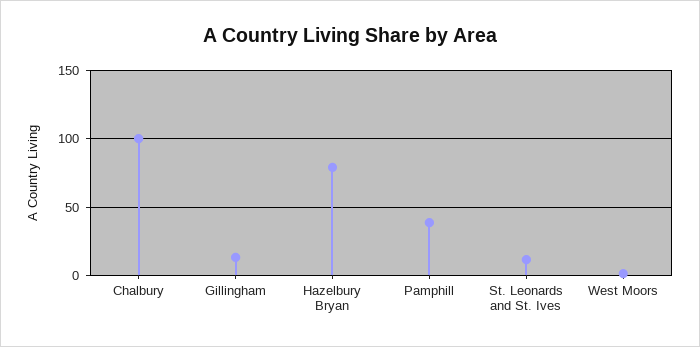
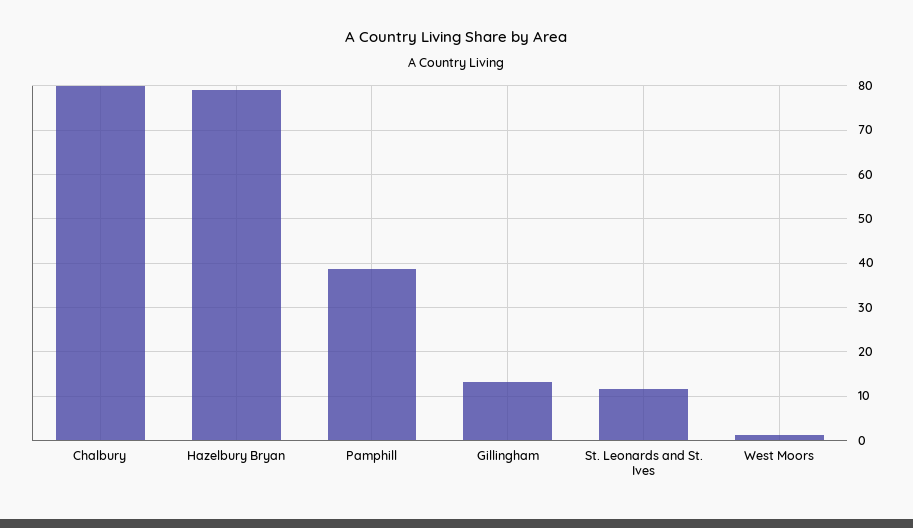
  {
-   "Chalbury": 100,
+   "Chalbury": 80,
    "Gillingham": 14,
    "Hazelbury Bryan": 80,
    "Pamphill": 38,
    "St. Leonards and St. Ives": 12,
    "West Moors": 2
  }

